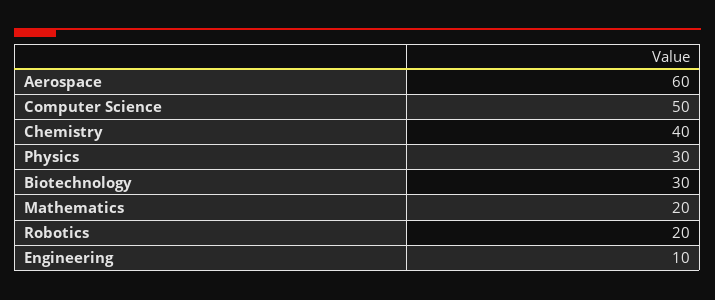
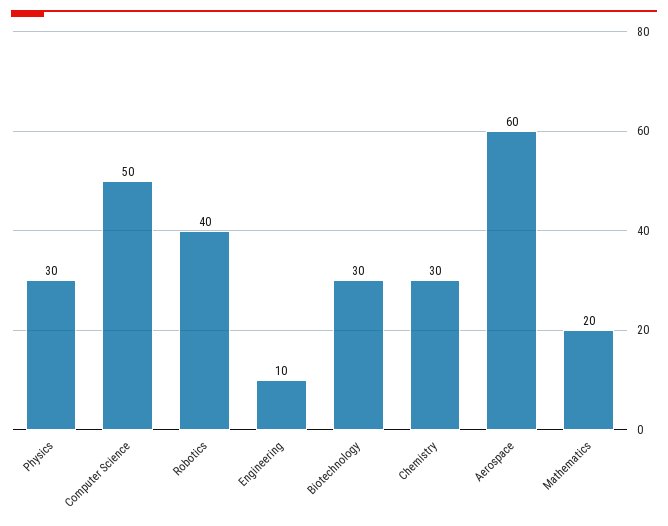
  {
    "Aerospace": 60,
    "Computer Science": 50,
-   "Chemistry": 40,
+   "Chemistry": 30,
    "Physics": 30,
    "Biotechnology": 30,
    "Mathematics": 20,
-   "Robotics": 20,
+   "Robotics": 40,
    "Engineering": 10
  }

